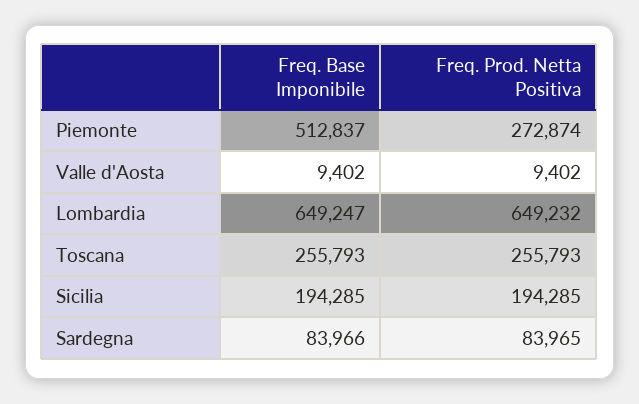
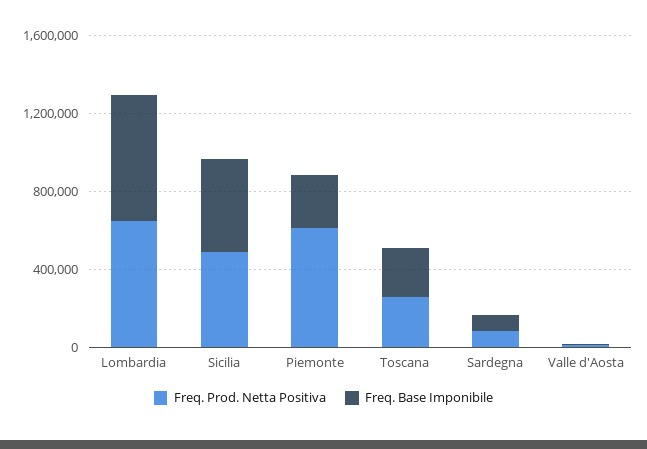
  {
    "Freq. Base Imponibile": {
-     "Piemonte": 512837,
+     "Piemonte": 300000,
      "Valle d'Aosta": 9402,
      "Lombardia": 649247,
      "Toscana": 255793,
-     "Sicilia": 194285,
+     "Sicilia": 500000,
      "Sardegna": 83966
    },
    "Freq. Prod. Netta Positiva": {
-     "Piemonte": 272874,
+     "Piemonte": 600000,
      "Valle d'Aosta": 9402,
      "Lombardia": 649232,
      "Toscana": 255793,
-     "Sicilia": 194285,
+     "Sicilia": 500000,
      "Sardegna": 83965
    }
  }

